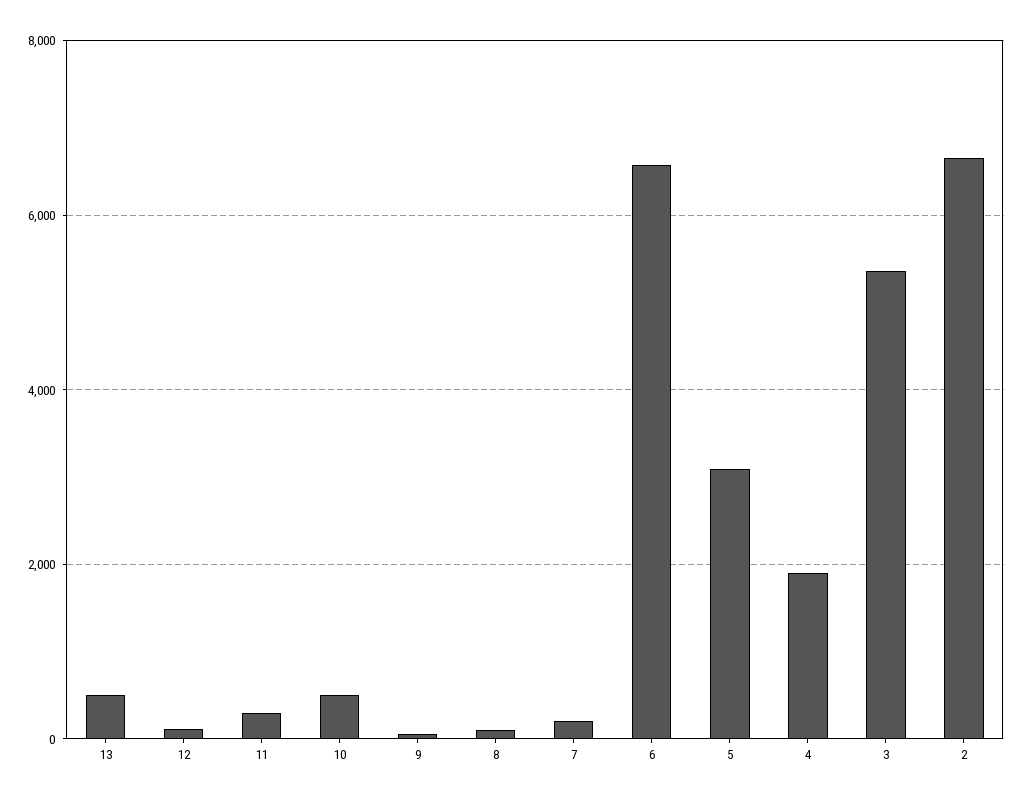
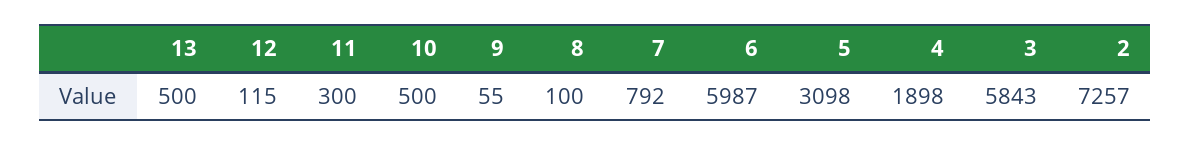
  {
    "13": 500,
    "12": 115,
    "11": 300,
    "10": 500,
    "9": 55,
    "8": 100,
-   "7": 200,
+   "7": 792,
-   "6": 6600,
+   "6": 5987,
    "5": 3098,
    "4": 1898,
-   "3": 5400,
+   "3": 5843,
-   "2": 6600
+   "2": 7257
  }

